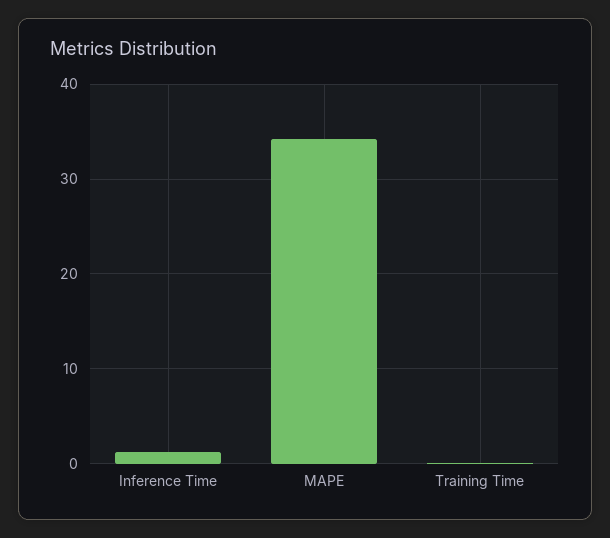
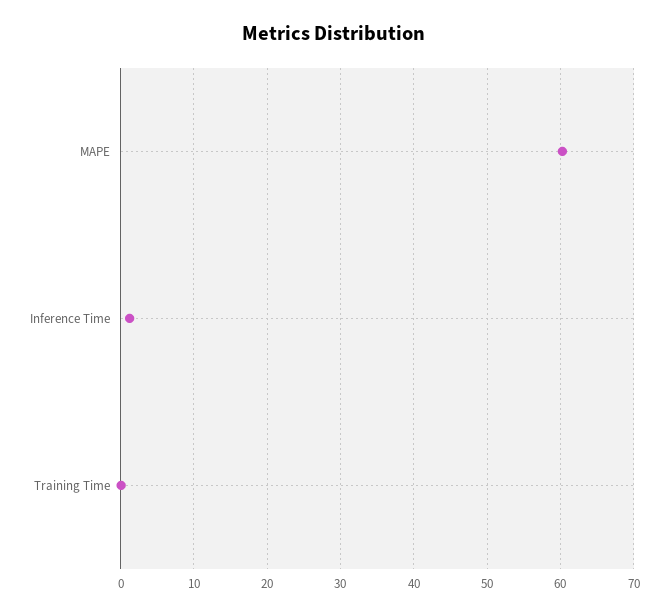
  {
    "Inference Time": 1,
-   "MAPE": 34,
+   "MAPE": 60,
    "Training Time": 0
  }

